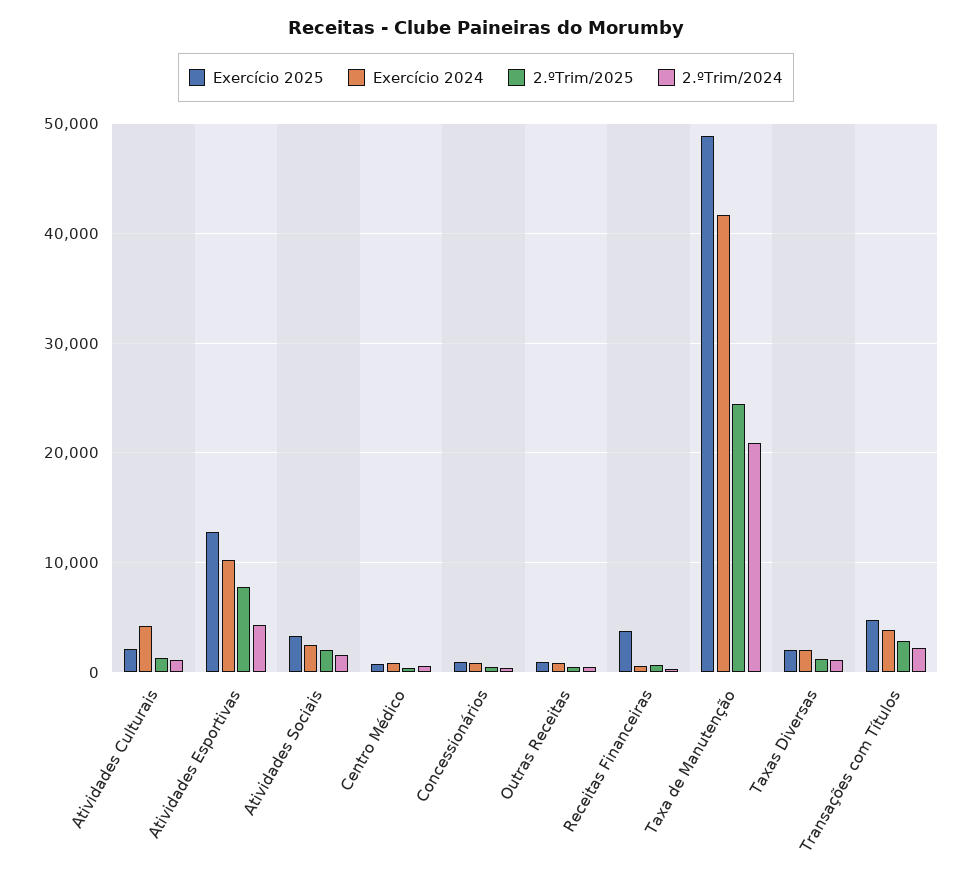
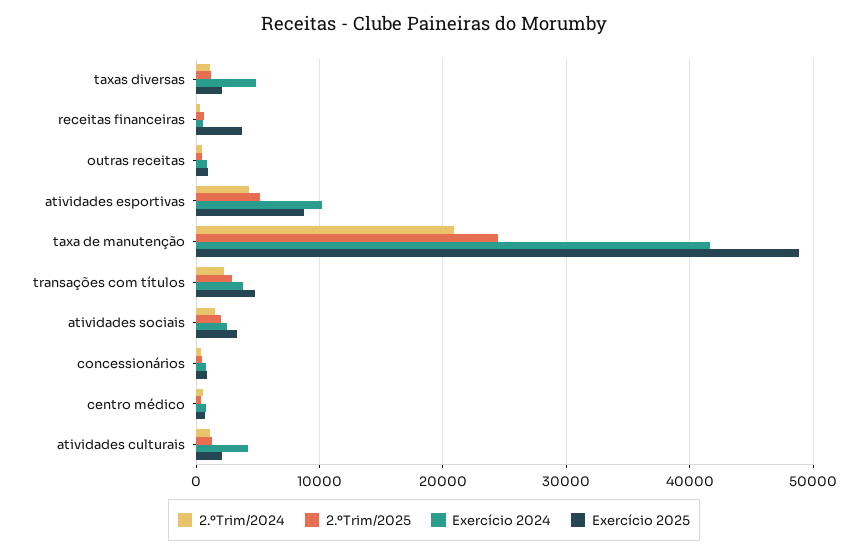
  {
    "Exercício 2025": {
      "Atividades Culturais": 2000,
-     "Atividades Esportivas": 13000,
+     "Atividades Esportivas": 9000,
      "Atividades Sociais": 3000,
      "Centro Médico": 1000,
      "Concessionários": 1000,
      "Outras Receitas": 1000,
      "Receitas Financeiras": 4000,
      "Taxa de Manutenção": 49000,
      "Taxas Diversas": 2000,
      "Transações com Títulos": 5000
    },
    "Exercício 2024": {
      "Atividades Culturais": 4000,
      "Atividades Esportivas": 10000,
      "Atividades Sociais": 3000,
      "Centro Médico": 1000,
      "Concessionários": 1000,
      "Outras Receitas": 1000,
      "Receitas Financeiras": 1000,
      "Taxa de Manutenção": 42000,
-     "Taxas Diversas": 2000,
+     "Taxas Diversas": 5000,
      "Transações com Títulos": 4000
    },
    "2.ºTrim/2025": {
      "Atividades Culturais": 1000,
-     "Atividades Esportivas": 8000,
+     "Atividades Esportivas": 5000,
      "Atividades Sociais": 2000,
      "Centro Médico": 0,
      "Concessionários": 0,
      "Outras Receitas": 0,
      "Receitas Financeiras": 1000,
      "Taxa de Manutenção": 24000,
      "Taxas Diversas": 1000,
      "Transações com Títulos": 3000
    },
    "2.ºTrim/2024": {
      "Atividades Culturais": 1000,
      "Atividades Esportivas": 4000,
      "Atividades Sociais": 2000,
      "Centro Médico": 1000,
      "Concessionários": 0,
      "Outras Receitas": 0,
      "Receitas Financeiras": 0,
      "Taxa de Manutenção": 21000,
      "Taxas Diversas": 1000,
      "Transações com Títulos": 2000
    }
  }

